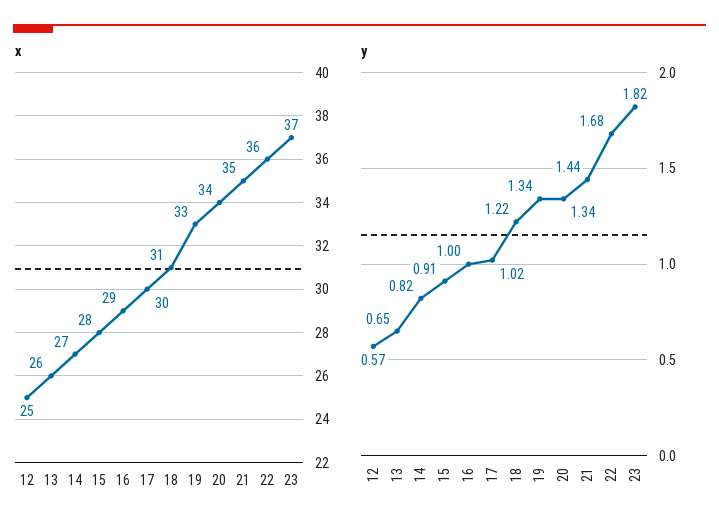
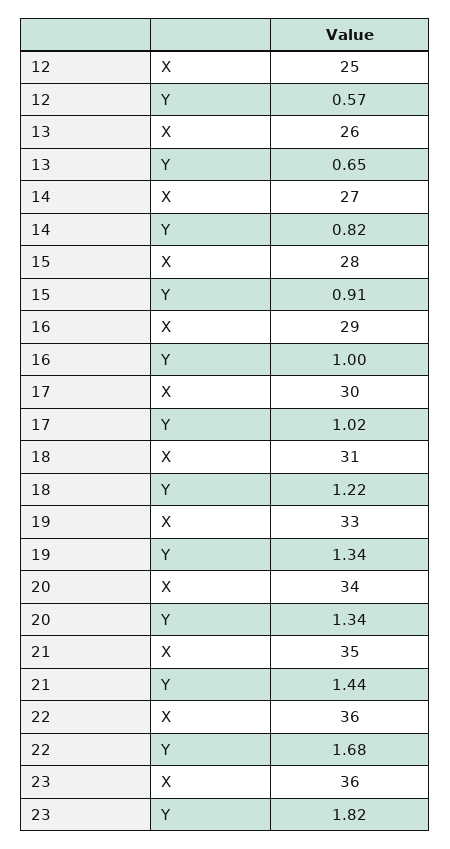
  {
    "x": {
      "12": 25,
      "13": 26,
      "14": 27,
      "15": 28,
      "16": 29,
      "17": 30,
      "18": 31,
      "19": 33,
      "20": 34,
      "21": 35,
      "22": 36,
-     "23": 37
+     "23": 36
    },
    "y": {
      "12": 0.57,
      "13": 0.65,
      "14": 0.82,
      "15": 0.91,
      "16": 1,
      "17": 1.02,
      "18": 1.22,
      "19": 1.34,
      "20": 1.34,
      "21": 1.44,
      "22": 1.68,
      "23": 1.82
    }
  }

